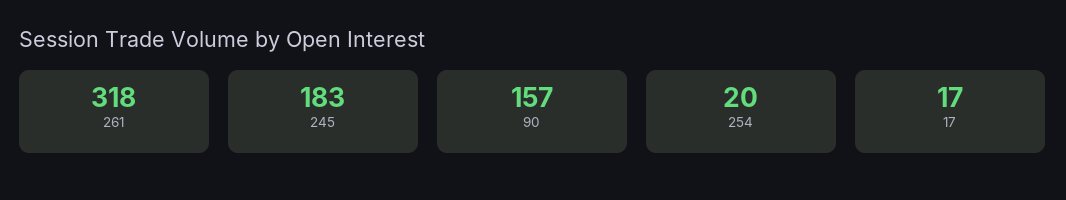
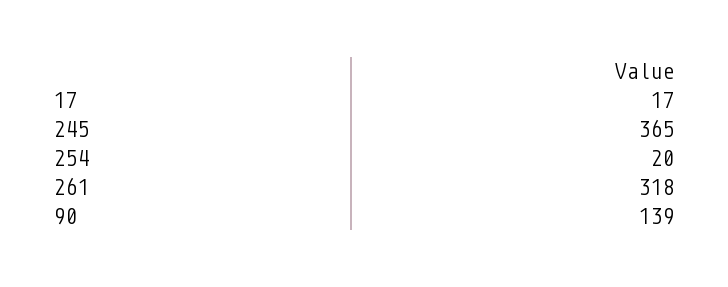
  {
    "261": 318,
-   "245": 183,
+   "245": 365,
-   "90": 157,
+   "90": 139,
    "254": 20,
    "17": 17
  }

